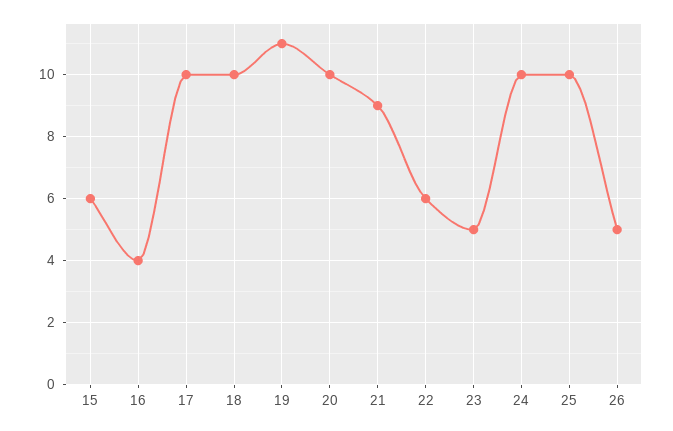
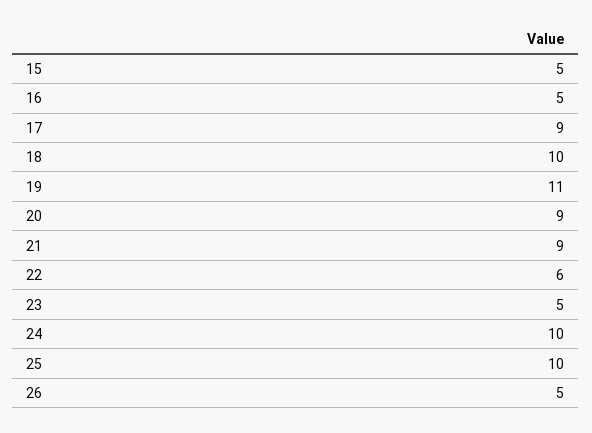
  {
-   "15": 6,
+   "15": 5,
-   "16": 4,
+   "16": 5,
-   "17": 10,
+   "17": 9,
    "18": 10,
    "19": 11,
-   "20": 10,
+   "20": 9,
    "21": 9,
    "22": 6,
    "23": 5,
    "24": 10,
    "25": 10,
    "26": 5
  }

